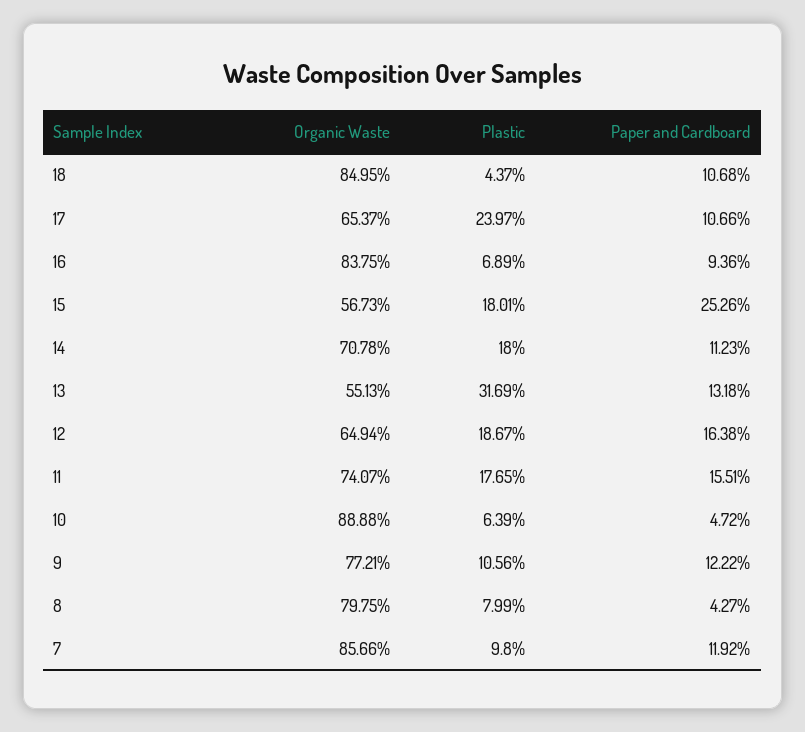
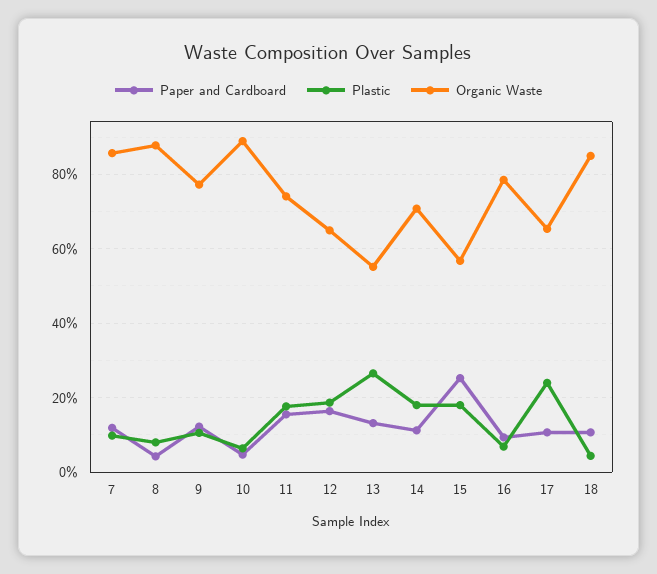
  {
    "Organic Waste": {
      "18": 84.95,
      "17": 65.37,
-     "16": 83.75,
+     "16": 78,
      "15": 56.73,
      "14": 70.78,
      "13": 55.13,
      "12": 64.94,
      "11": 74.07,
      "10": 88.88,
      "9": 77.21,
-     "8": 79.75,
+     "8": 88,
      "7": 85.66
    },
    "Plastic": {
      "18": 4.37,
      "17": 23.97,
      "16": 6.89,
      "15": 18.01,
      "14": 18,
-     "13": 31.69,
+     "13": 26,
      "12": 18.67,
      "11": 17.65,
      "10": 6.39,
      "9": 10.56,
      "8": 7.99,
      "7": 9.8
    },
    "Paper and Cardboard": {
      "18": 10.68,
      "17": 10.66,
      "16": 9.36,
      "15": 25.26,
      "14": 11.23,
      "13": 13.18,
      "12": 16.38,
      "11": 15.51,
      "10": 4.72,
      "9": 12.22,
      "8": 4.27,
      "7": 11.92
    }
  }

